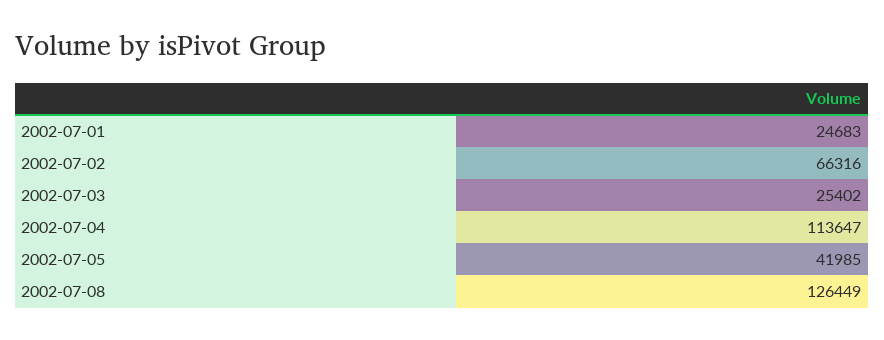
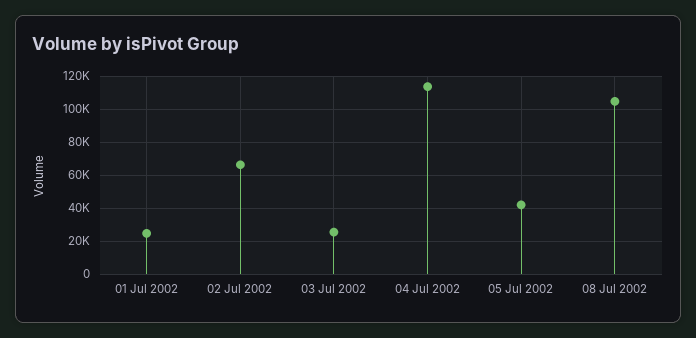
  {
    "2002-07-01": 24683,
    "2002-07-02": 66316,
    "2002-07-03": 25402,
    "2002-07-04": 113647,
    "2002-07-05": 41985,
-   "2002-07-08": 126449
+   "2002-07-08": 105000
  }

